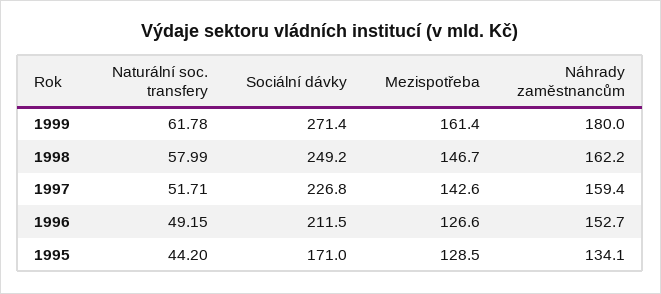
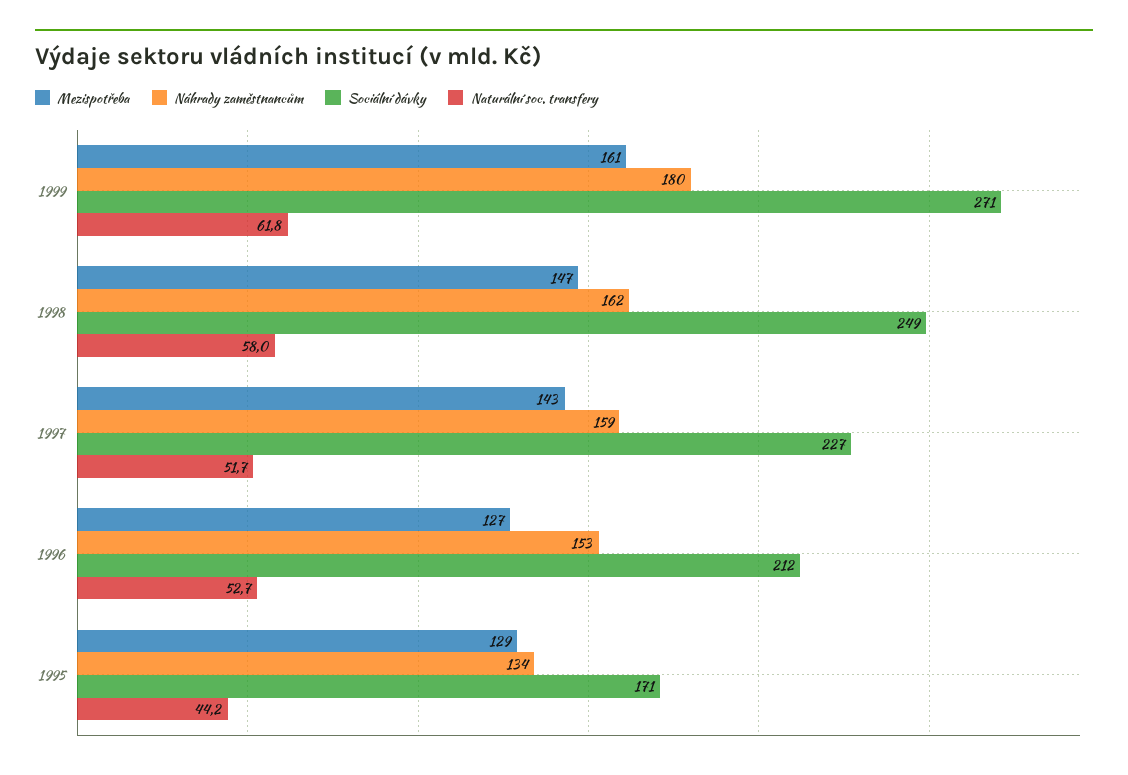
  {
    "Naturální soc. transfery": {
      "1999": 61.78,
      "1998": 57.99,
      "1997": 51.71,
-     "1996": 49.15,
+     "1996": 52.7,
      "1995": 44.2
    },
    "Sociální dávky": {
      "1999": 271.4,
      "1998": 249.2,
      "1997": 226.8,
      "1996": 211.5,
      "1995": 171
    },
    "Mezispotřeba": {
      "1999": 161.4,
      "1998": 146.7,
      "1997": 142.6,
      "1996": 126.6,
      "1995": 128.5
    },
    "Náhrady zaměstnancům": {
      "1999": 180,
      "1998": 162.2,
      "1997": 159.4,
      "1996": 152.7,
      "1995": 134.1
    }
  }

